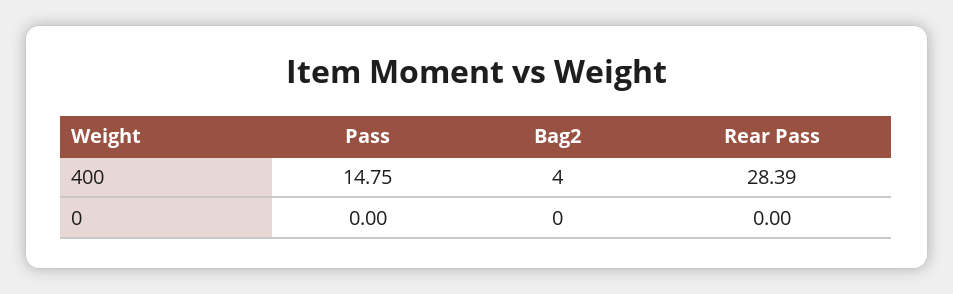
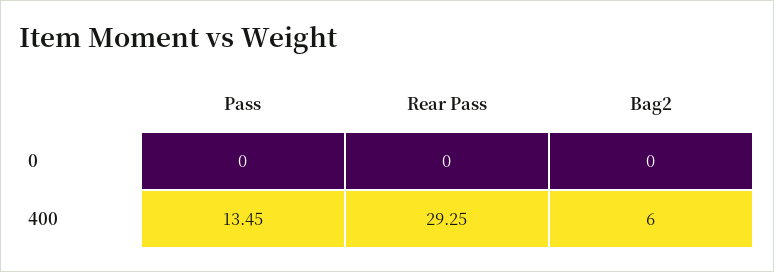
  {
    "Pass": {
-     "400": 14.75,
+     "400": 13.45,
      "0": 0
    },
    "Bag2": {
-     "400": 4,
+     "400": 6,
      "0": 0
    },
    "Rear Pass": {
-     "400": 28.39,
+     "400": 29.25,
      "0": 0
    }
  }

